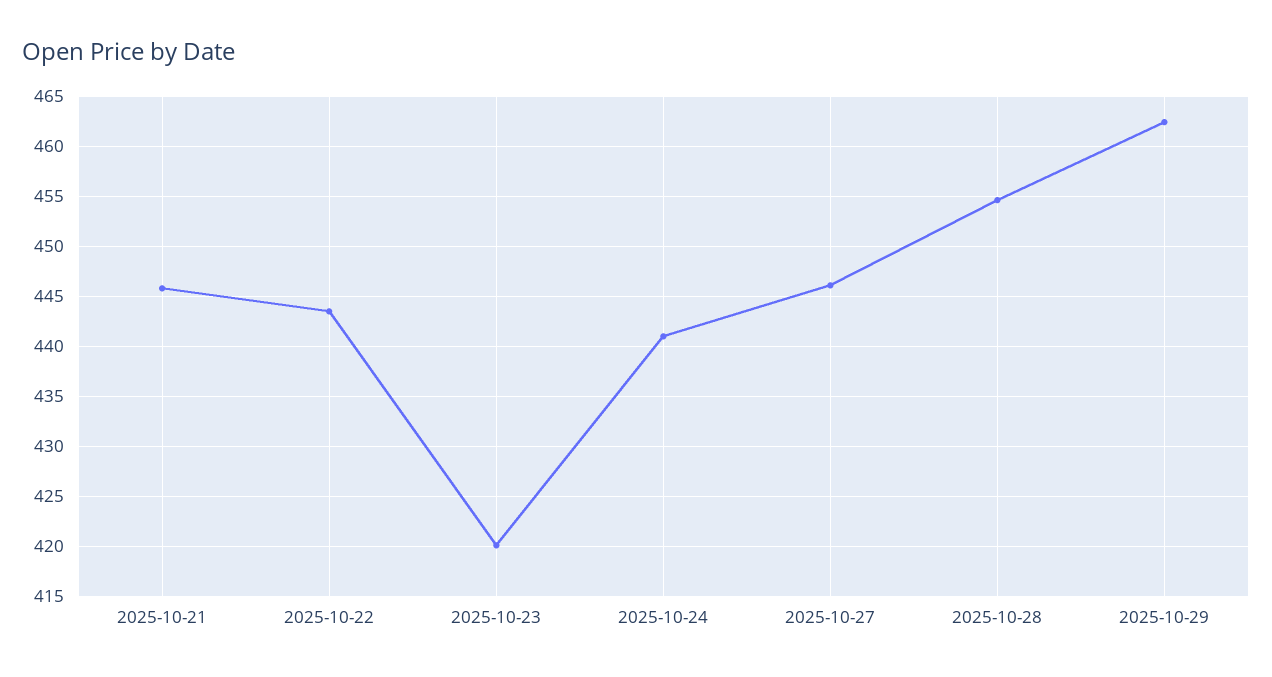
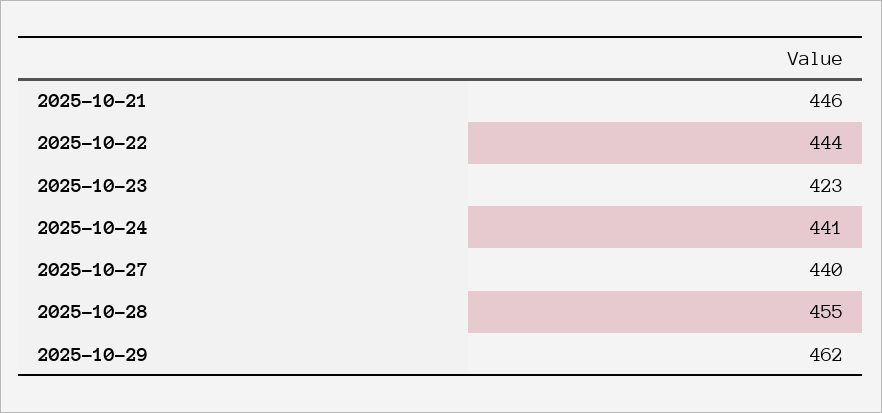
  {
    "2025-10-21": 446,
    "2025-10-22": 444,
-   "2025-10-23": 420,
+   "2025-10-23": 423,
    "2025-10-24": 441,
-   "2025-10-27": 446,
+   "2025-10-27": 440,
    "2025-10-28": 455,
    "2025-10-29": 462
  }

